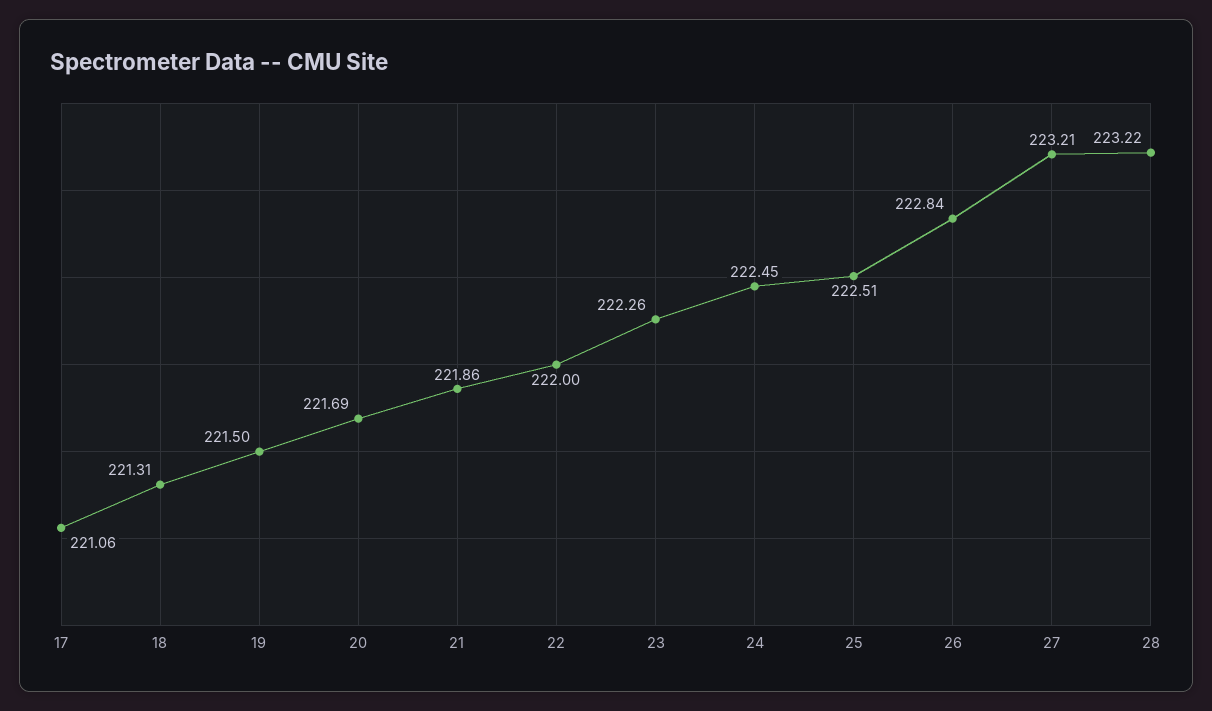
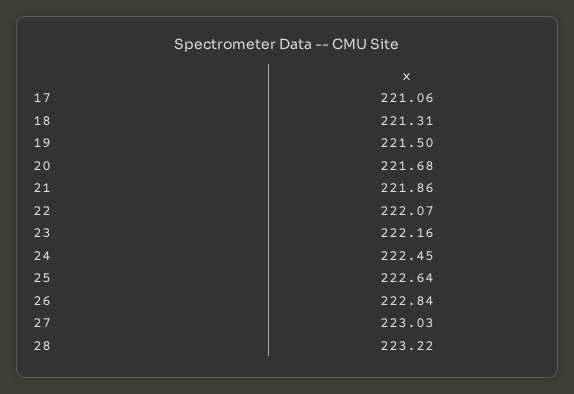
  {
    "17": 221.06,
    "18": 221.31,
    "19": 221.5,
-   "20": 221.69,
+   "20": 221.68,
    "21": 221.86,
-   "22": 222,
+   "22": 222.07,
-   "23": 222.26,
+   "23": 222.16,
    "24": 222.45,
-   "25": 222.51,
+   "25": 222.64,
    "26": 222.84,
-   "27": 223.21,
+   "27": 223.03,
    "28": 223.22
  }

